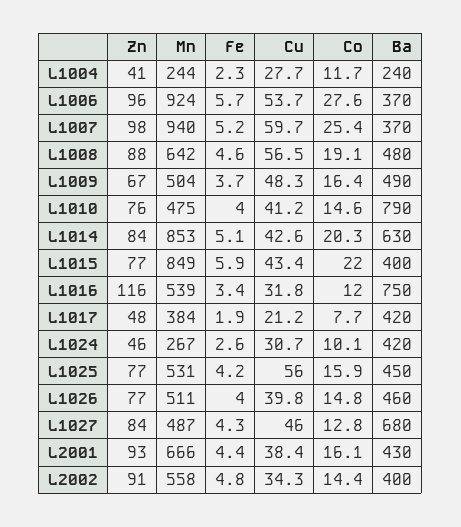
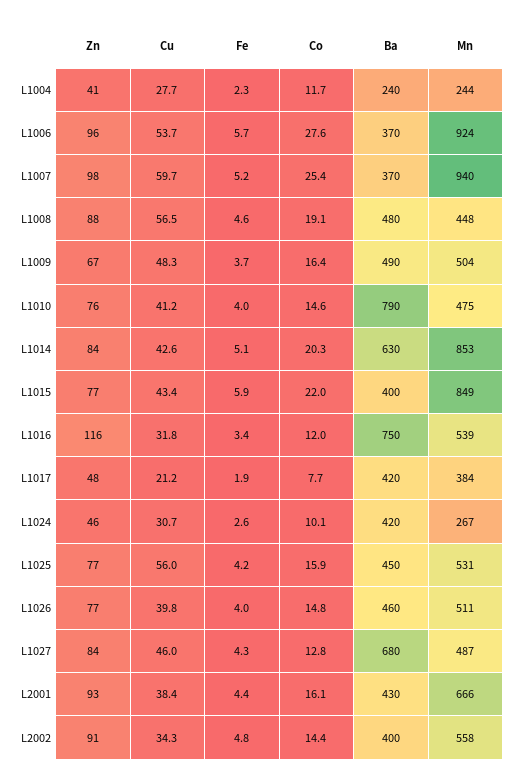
  {
    "Zn": {
      "L1004": 41,
      "L1006": 96,
      "L1007": 98,
      "L1008": 88,
      "L1009": 67,
      "L1010": 76,
      "L1014": 84,
      "L1015": 77,
      "L1016": 116,
      "L1017": 48,
      "L1024": 46,
      "L1025": 77,
      "L1026": 77,
      "L1027": 84,
      "L2001": 93,
      "L2002": 91
    },
    "Mn": {
      "L1004": 244,
      "L1006": 924,
      "L1007": 940,
-     "L1008": 642,
+     "L1008": 448,
      "L1009": 504,
      "L1010": 475,
      "L1014": 853,
      "L1015": 849,
      "L1016": 539,
      "L1017": 384,
      "L1024": 267,
      "L1025": 531,
      "L1026": 511,
      "L1027": 487,
      "L2001": 666,
      "L2002": 558
    },
    "Fe": {
      "L1004": 2.3,
      "L1006": 5.7,
      "L1007": 5.2,
      "L1008": 4.6,
      "L1009": 3.7,
      "L1010": 4,
      "L1014": 5.1,
      "L1015": 5.9,
      "L1016": 3.4,
      "L1017": 1.9,
      "L1024": 2.6,
      "L1025": 4.2,
      "L1026": 4,
      "L1027": 4.3,
      "L2001": 4.4,
      "L2002": 4.8
    },
    "Cu": {
      "L1004": 27.7,
      "L1006": 53.7,
      "L1007": 59.7,
      "L1008": 56.5,
      "L1009": 48.3,
      "L1010": 41.2,
      "L1014": 42.6,
      "L1015": 43.4,
      "L1016": 31.8,
      "L1017": 21.2,
      "L1024": 30.7,
      "L1025": 56,
      "L1026": 39.8,
      "L1027": 46,
      "L2001": 38.4,
      "L2002": 34.3
    },
    "Co": {
      "L1004": 11.7,
      "L1006": 27.6,
      "L1007": 25.4,
      "L1008": 19.1,
      "L1009": 16.4,
      "L1010": 14.6,
      "L1014": 20.3,
      "L1015": 22,
      "L1016": 12,
      "L1017": 7.7,
      "L1024": 10.1,
      "L1025": 15.9,
      "L1026": 14.8,
      "L1027": 12.8,
      "L2001": 16.1,
      "L2002": 14.4
    },
    "Ba": {
      "L1004": 240,
      "L1006": 370,
      "L1007": 370,
      "L1008": 480,
      "L1009": 490,
      "L1010": 790,
      "L1014": 630,
      "L1015": 400,
      "L1016": 750,
      "L1017": 420,
      "L1024": 420,
      "L1025": 450,
      "L1026": 460,
      "L1027": 680,
      "L2001": 430,
      "L2002": 400
    }
  }

